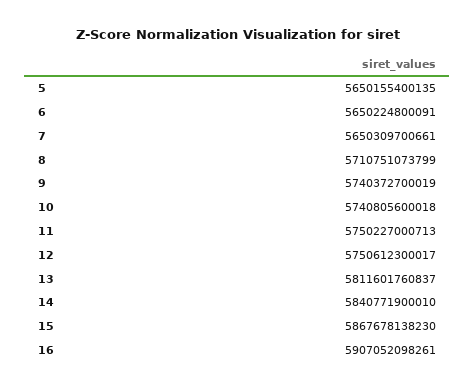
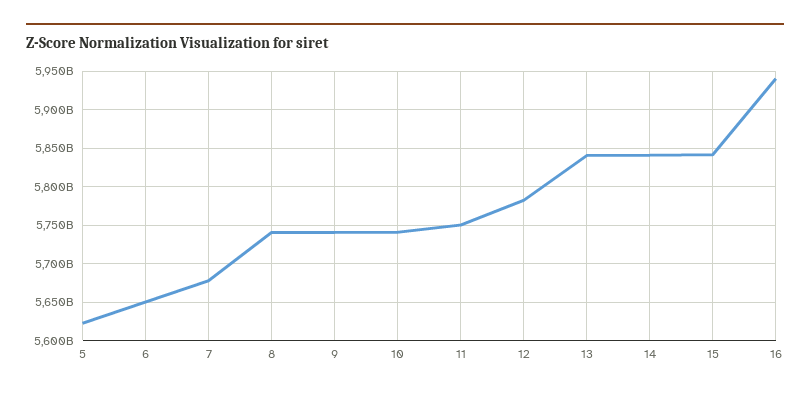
  {
-   "5": 5650155400135,
+   "5": 5620000000000,
    "6": 5650224800091,
-   "7": 5650309700661,
+   "7": 5680000000000,
-   "8": 5710751073799,
+   "8": 5740000000000,
    "9": 5740372700019,
    "10": 5740805600018,
    "11": 5750227000713,
-   "12": 5750612300017,
+   "12": 5780000000000,
-   "13": 5811601760837,
+   "13": 5840000000000,
    "14": 5840771900010,
-   "15": 5867678138230,
+   "15": 5840000000000,
-   "16": 5907052098261
+   "16": 5940000000000
  }

